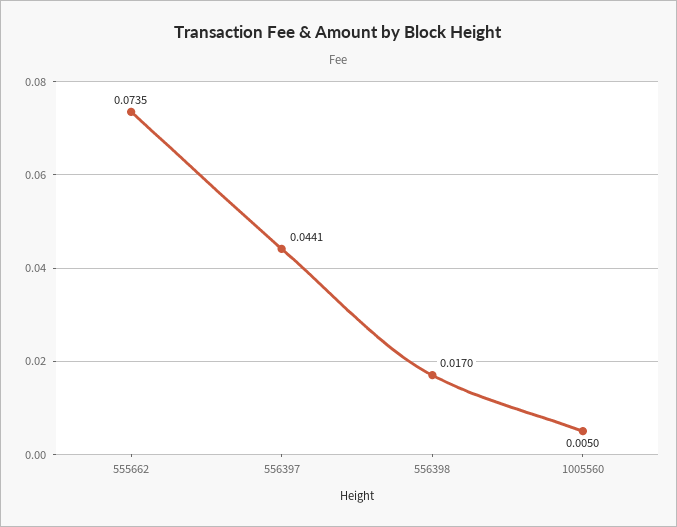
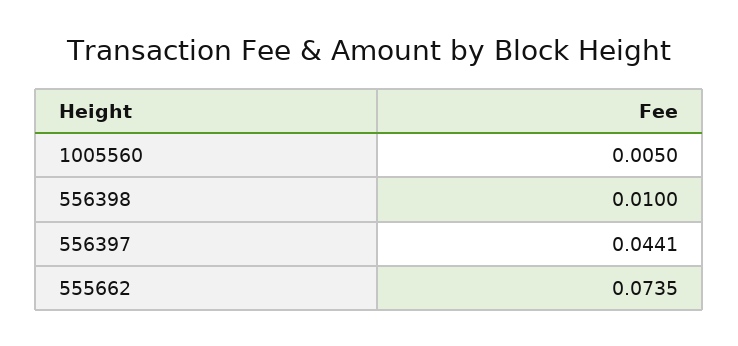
  {
    "555662": 0.0735,
    "556397": 0.0441,
-   "556398": 0.017,
+   "556398": 0.01,
    "1005560": 0.005
  }

